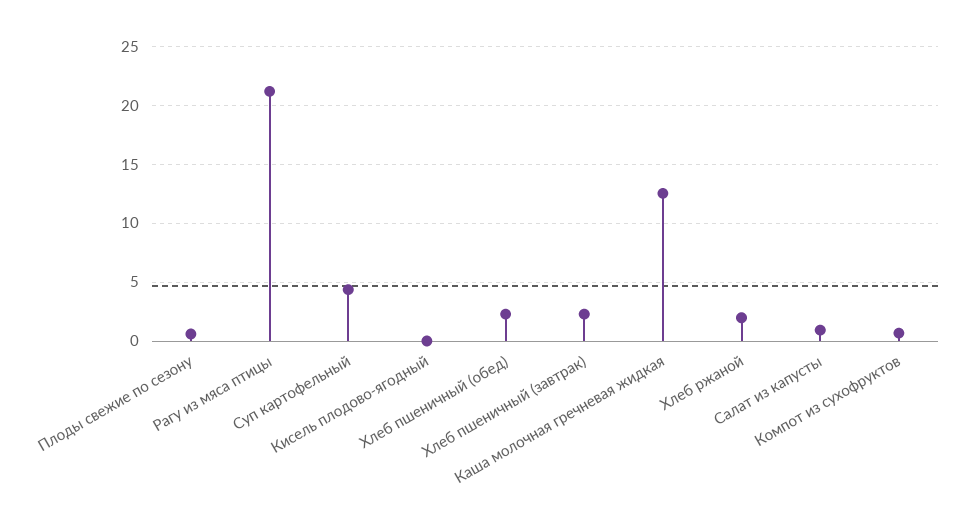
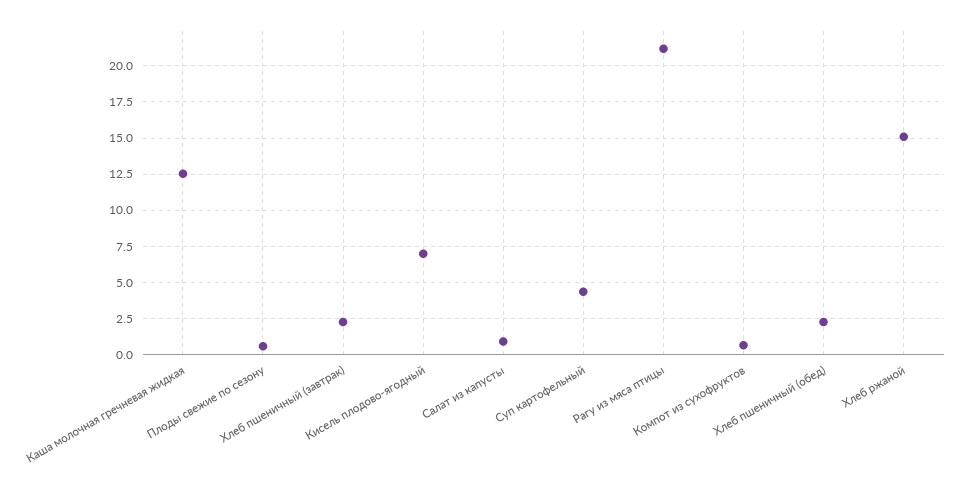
  {
    "Плоды свежие по сезону": 0.5,
    "Рагу из мяса птицы": 21,
    "Суп картофельный": 4.5,
-   "Кисель плодово-ягодный": 0,
+   "Кисель плодово-ягодный": 7,
    "Хлеб пшеничный (обед)": 2.5,
    "Хлеб пшеничный (завтрак)": 2.5,
    "Каша молочная гречневая жидкая": 12.5,
-   "Хлеб ржаной": 2,
+   "Хлеб ржаной": 15,
    "Салат из капусты": 1,
    "Компот из сухофруктов": 0.5
  }

